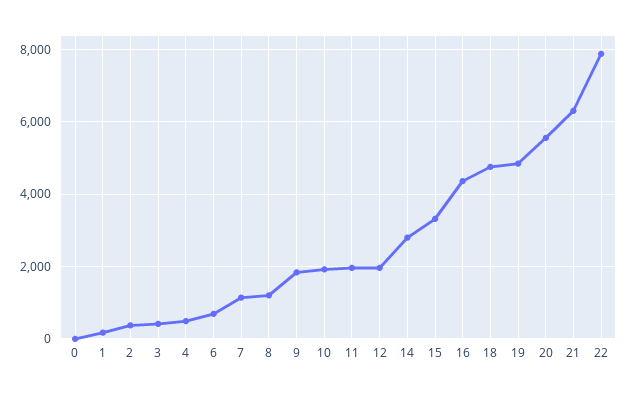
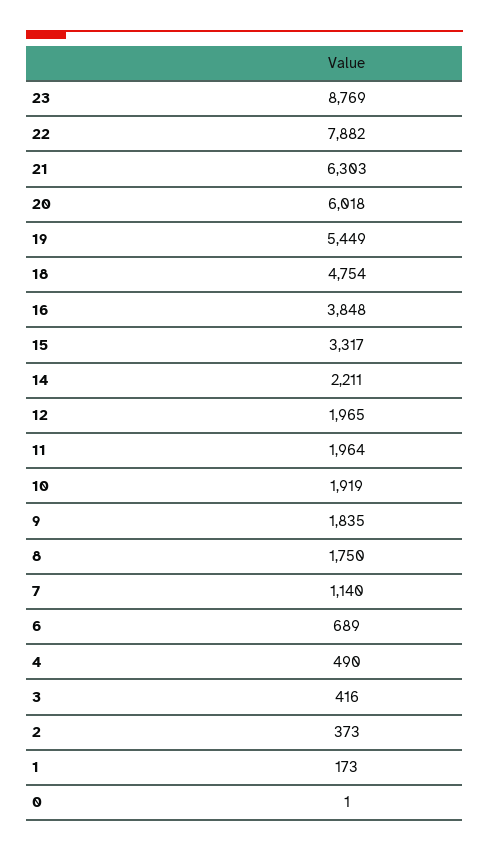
  {
    "0": 1,
    "1": 173,
    "2": 373,
    "3": 416,
    "4": 490,
    "6": 689,
    "7": 1140,
-   "8": 1200,
+   "8": 1750,
    "9": 1835,
    "10": 1919,
    "11": 1964,
    "12": 1965,
-   "14": 2800,
+   "14": 2211,
    "15": 3317,
-   "16": 4400,
+   "16": 3848,
    "18": 4754,
-   "19": 4800,
+   "19": 5449,
-   "20": 5600,
+   "20": 6018,
    "21": 6303,
-   "22": 7882
+   "22": 7882,
+   "23": 8769
  }

